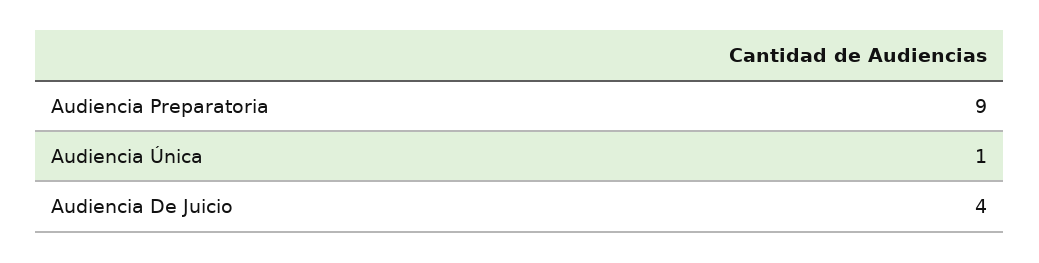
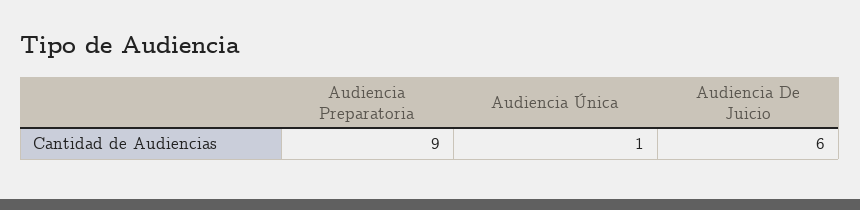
  {
    "Audiencia Preparatoria": 9,
    "Audiencia Única": 1,
-   "Audiencia De Juicio": 4
+   "Audiencia De Juicio": 6
  }

